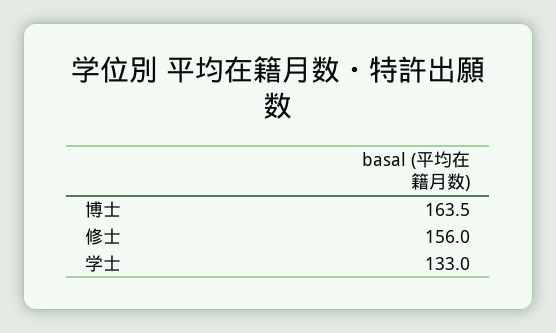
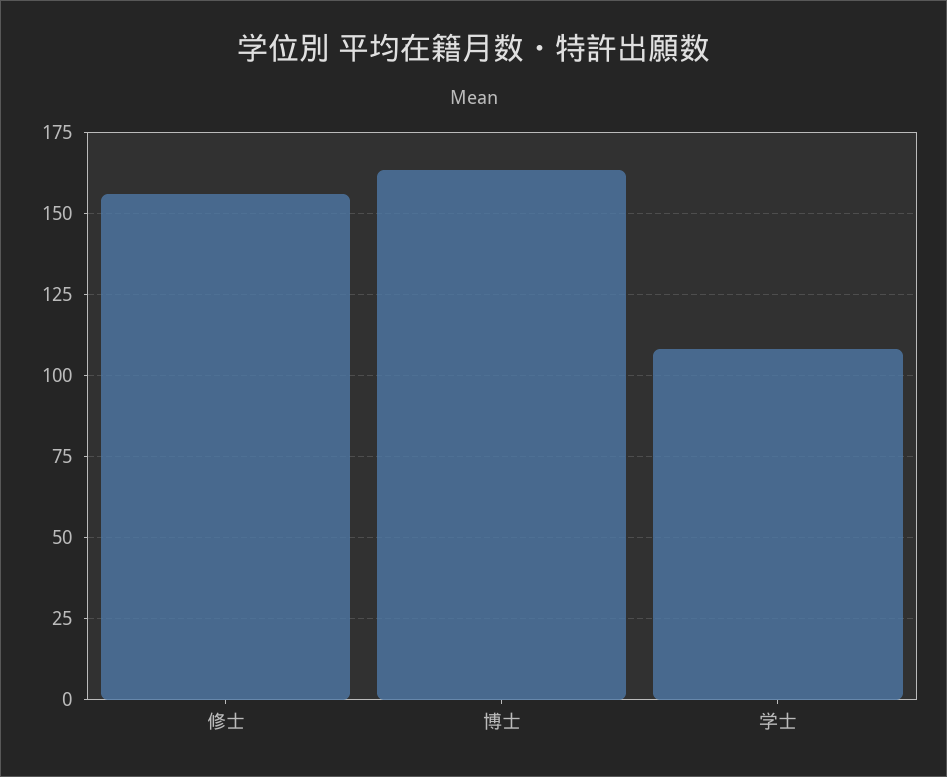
  {
    "博士": 163.5,
    "修士": 156,
-   "学士": 133
+   "学士": 107.5
  }

